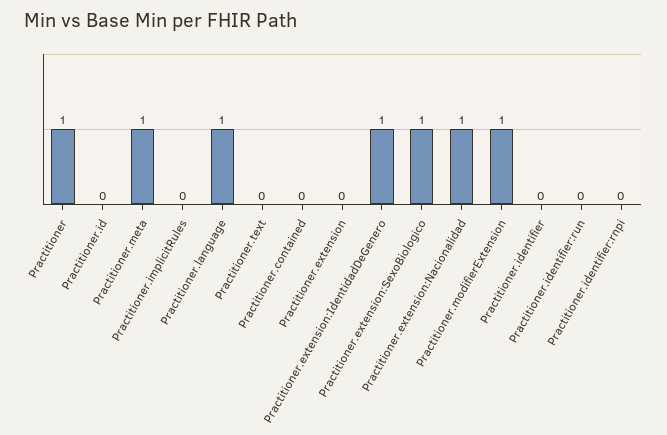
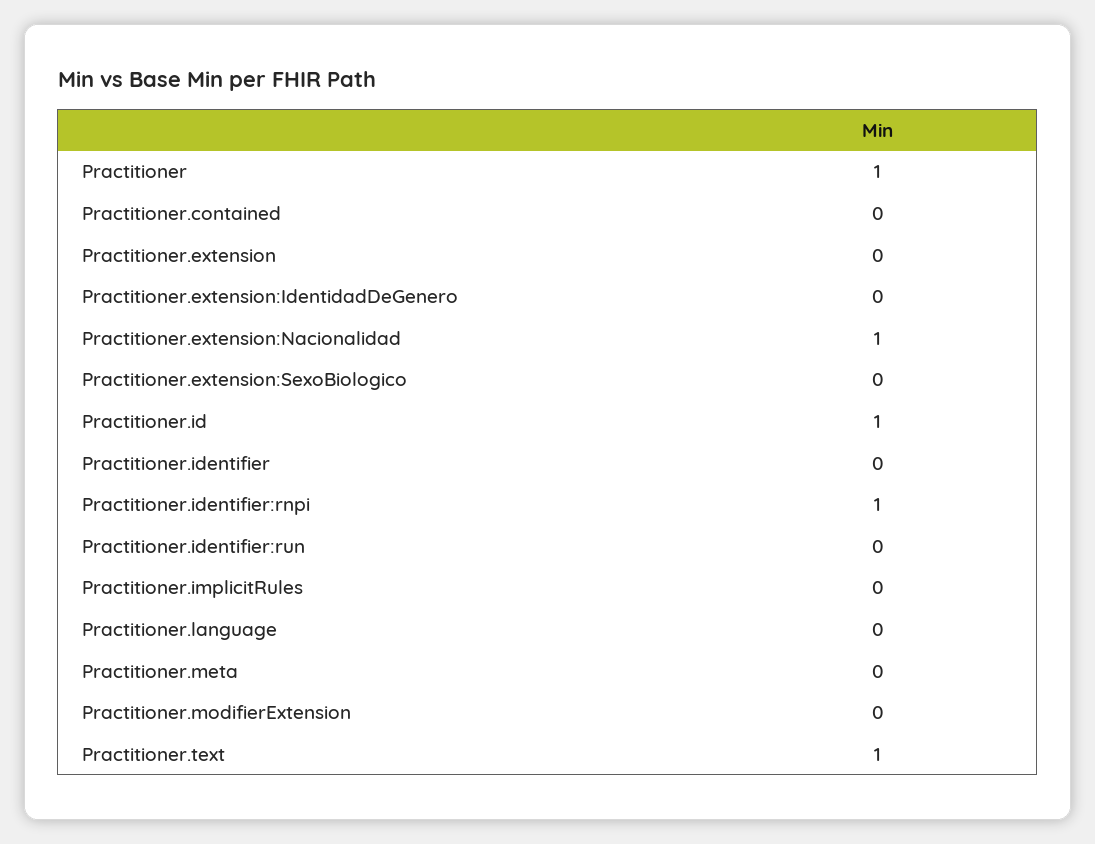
  {
    "Practitioner": 1,
-   "Practitioner.id": 0,
+   "Practitioner.id": 1,
-   "Practitioner.meta": 1,
+   "Practitioner.meta": 0,
    "Practitioner.implicitRules": 0,
-   "Practitioner.language": 1,
+   "Practitioner.language": 0,
-   "Practitioner.text": 0,
+   "Practitioner.text": 1,
    "Practitioner.contained": 0,
    "Practitioner.extension": 0,
-   "Practitioner.extension:IdentidadDeGenero": 1,
+   "Practitioner.extension:IdentidadDeGenero": 0,
-   "Practitioner.extension:SexoBiologico": 1,
+   "Practitioner.extension:SexoBiologico": 0,
    "Practitioner.extension:Nacionalidad": 1,
-   "Practitioner.modifierExtension": 1,
+   "Practitioner.modifierExtension": 0,
    "Practitioner.identifier": 0,
    "Practitioner.identifier:run": 0,
-   "Practitioner.identifier:rnpi": 0
+   "Practitioner.identifier:rnpi": 1
  }

